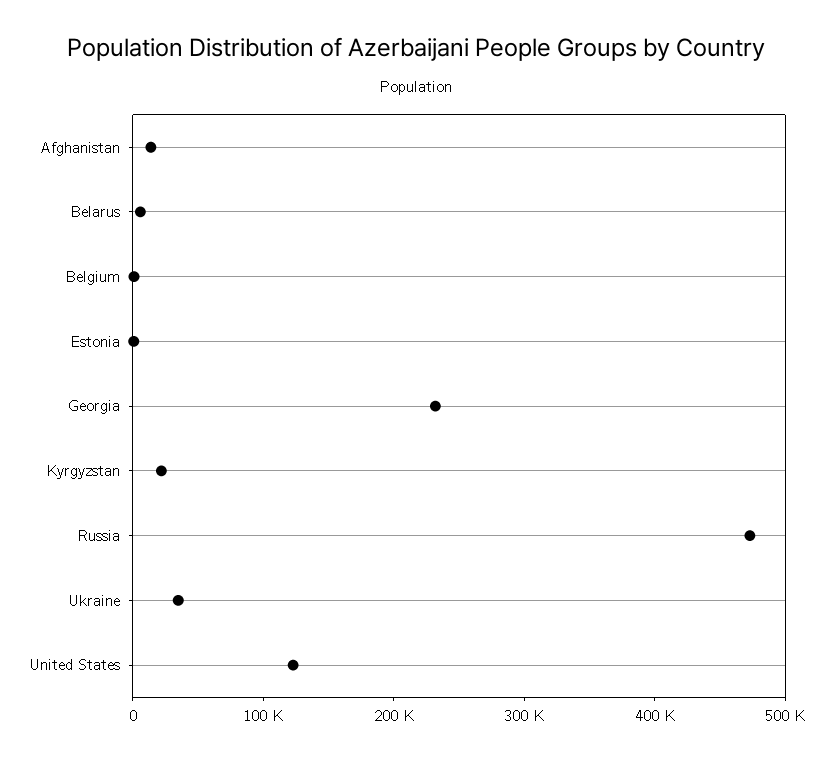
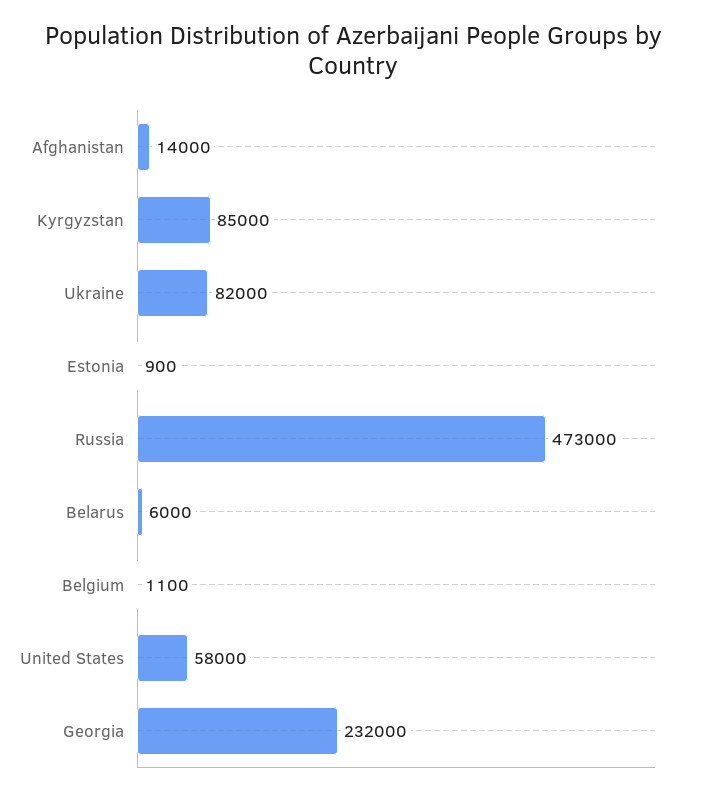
  {
    "Afghanistan": 14000,
    "Belarus": 6000,
    "Belgium": 1100,
    "Estonia": 900,
    "Georgia": 232000,
-   "Kyrgyzstan": 20000,
+   "Kyrgyzstan": 85000,
    "Russia": 473000,
-   "Ukraine": 40000,
+   "Ukraine": 82000,
-   "United States": 120000
+   "United States": 58000
  }

